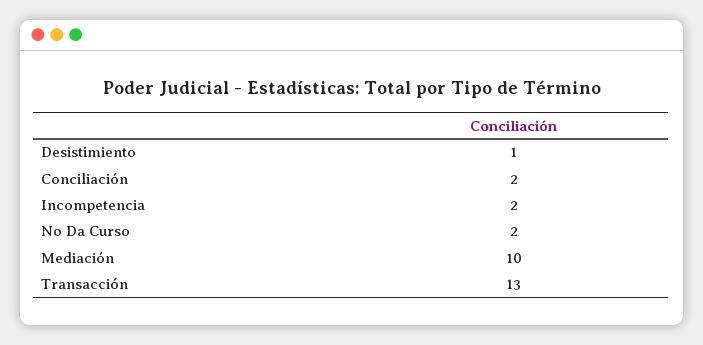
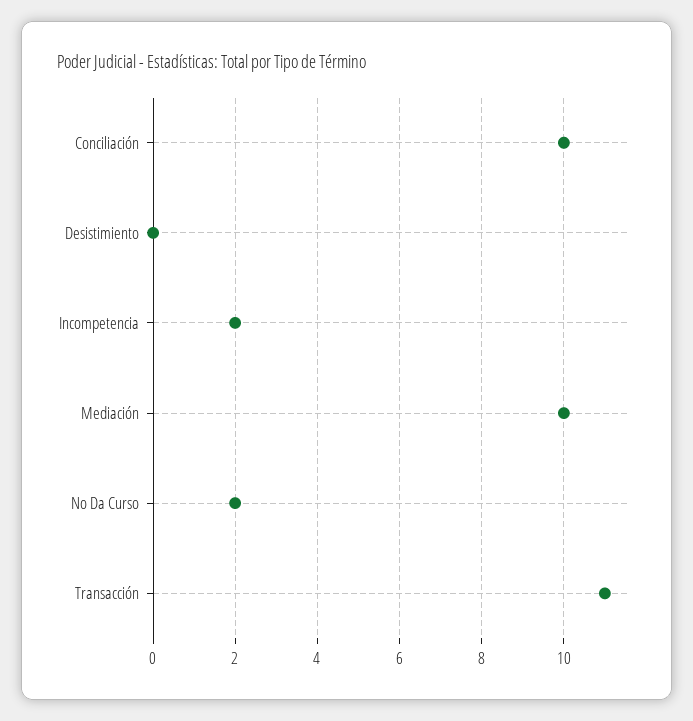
  {
-   "Desistimiento": 1,
+   "Desistimiento": 0,
-   "Conciliación": 2,
+   "Conciliación": 10,
    "Incompetencia": 2,
    "No Da Curso": 2,
    "Mediación": 10,
-   "Transacción": 13
+   "Transacción": 11
  }

